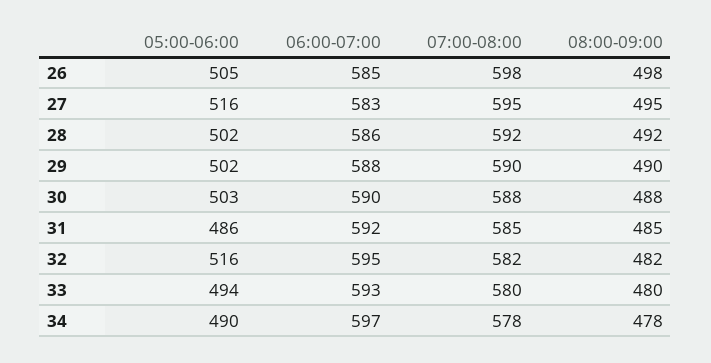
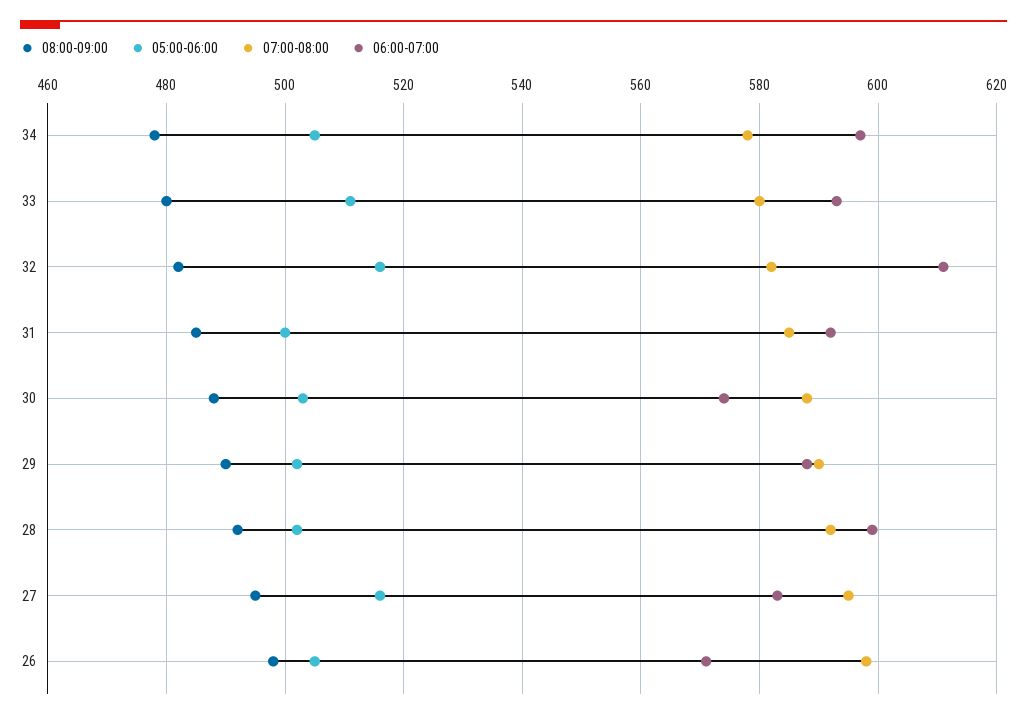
  {
    "05:00-06:00": {
      "26": 505,
      "27": 516,
      "28": 502,
      "29": 502,
      "30": 503,
-     "31": 486,
+     "31": 500,
      "32": 516,
-     "33": 494,
+     "33": 510,
-     "34": 490
+     "34": 505
    },
    "06:00-07:00": {
-     "26": 585,
+     "26": 570,
      "27": 583,
-     "28": 586,
+     "28": 600,
      "29": 588,
-     "30": 590,
+     "30": 575,
      "31": 592,
-     "32": 595,
+     "32": 610,
      "33": 593,
      "34": 597
    },
    "07:00-08:00": {
      "26": 598,
      "27": 595,
      "28": 592,
      "29": 590,
      "30": 588,
      "31": 585,
      "32": 582,
      "33": 580,
      "34": 578
    },
    "08:00-09:00": {
      "26": 498,
      "27": 495,
      "28": 492,
      "29": 490,
      "30": 488,
      "31": 485,
      "32": 482,
      "33": 480,
      "34": 478
    }
  }

